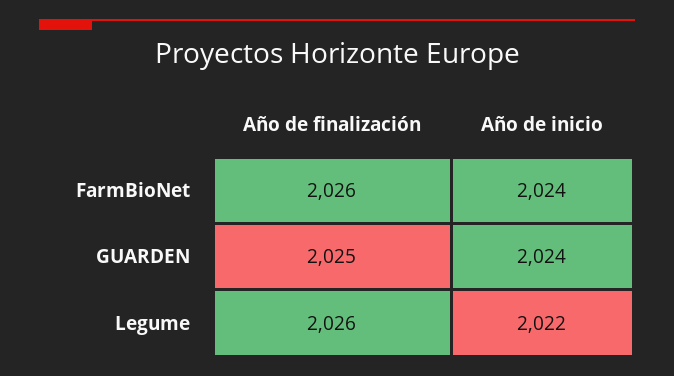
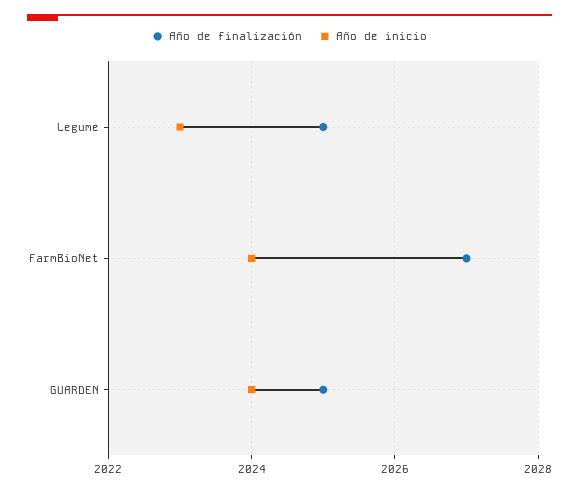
  {
    "Año de finalización": {
-     "FarmBioNet": 2026,
+     "FarmBioNet": 2027,
      "GUARDEN": 2025,
-     "Legume": 2026
+     "Legume": 2025
    },
    "Año de inicio": {
      "FarmBioNet": 2024,
      "GUARDEN": 2024,
-     "Legume": 2022
+     "Legume": 2023
    }
  }

